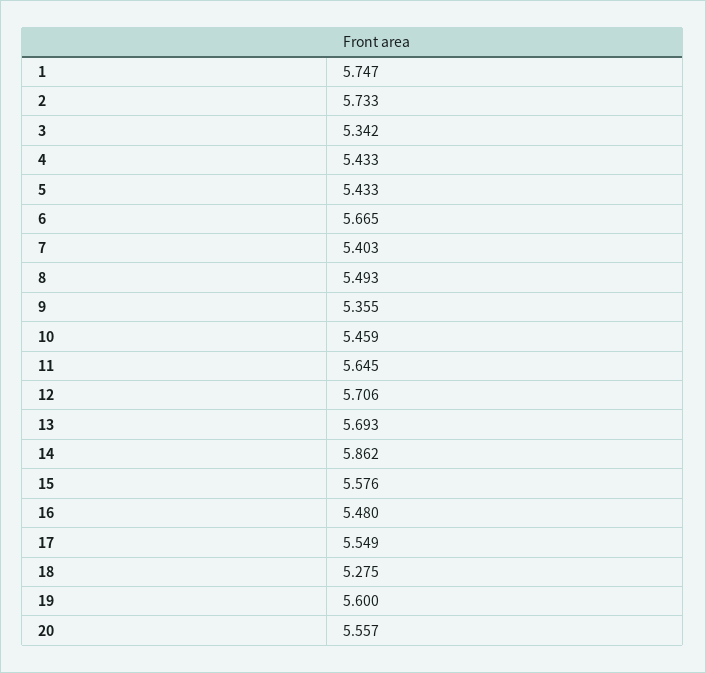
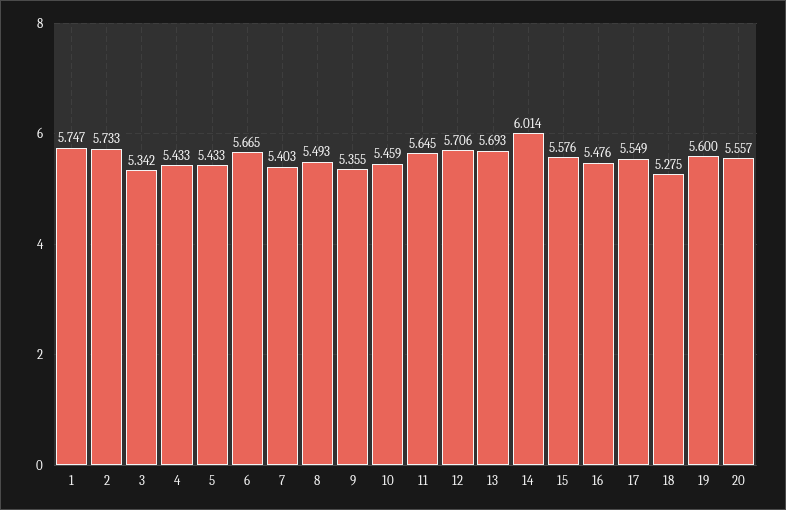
  {
    "1": 5.747,
    "2": 5.733,
    "3": 5.342,
    "4": 5.433,
    "5": 5.433,
    "6": 5.665,
    "7": 5.403,
    "8": 5.493,
    "9": 5.355,
    "10": 5.459,
    "11": 5.645,
    "12": 5.706,
    "13": 5.693,
-   "14": 5.862,
+   "14": 6.014,
    "15": 5.576,
-   "16": 5.48,
+   "16": 5.476,
    "17": 5.549,
    "18": 5.275,
    "19": 5.6,
    "20": 5.557
  }

